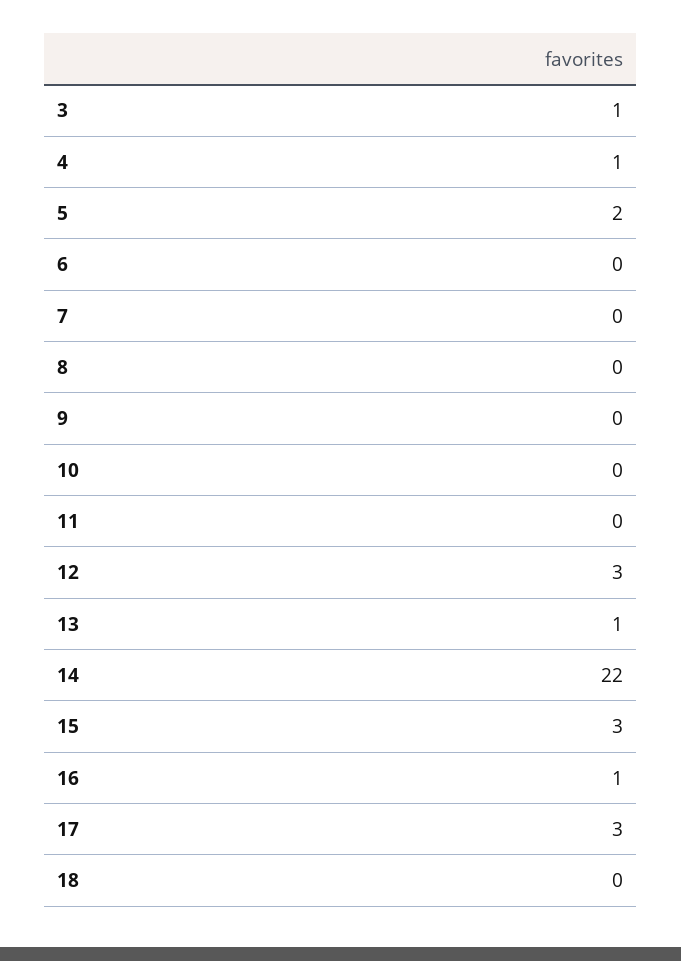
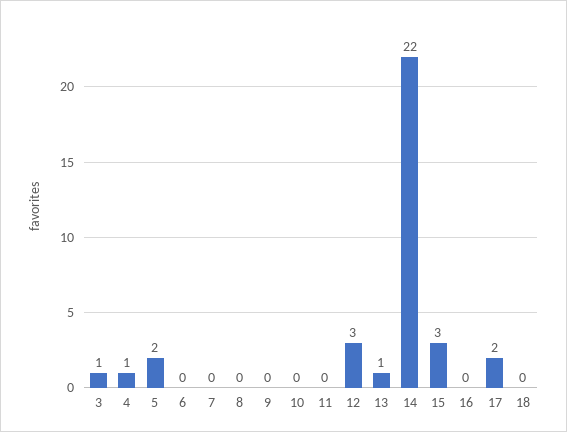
  {
    "3": 1,
    "4": 1,
    "5": 2,
    "6": 0,
    "7": 0,
    "8": 0,
    "9": 0,
    "10": 0,
    "11": 0,
    "12": 3,
    "13": 1,
    "14": 22,
    "15": 3,
-   "16": 1,
+   "16": 0,
-   "17": 3,
+   "17": 2,
    "18": 0
  }

